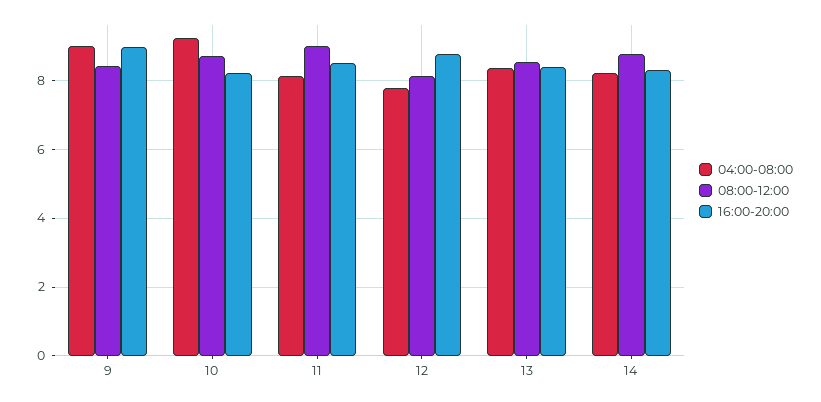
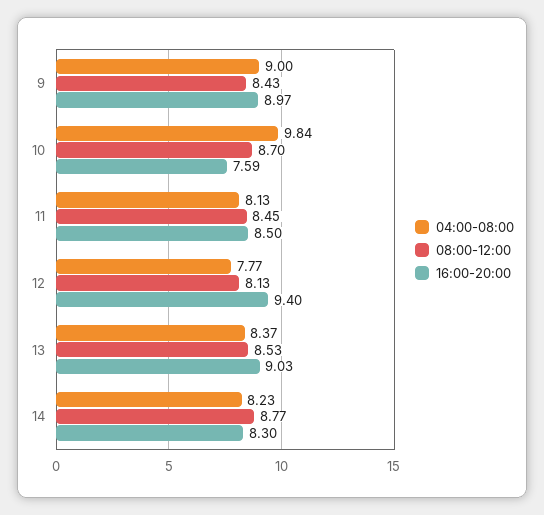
  {
    "04:00-08:00": {
      "9": 9,
-     "10": 9.2,
+     "10": 9.84,
      "11": 8.13,
      "12": 7.77,
      "13": 8.37,
      "14": 8.23
    },
    "08:00-12:00": {
      "9": 8.43,
      "10": 8.7,
-     "11": 9,
+     "11": 8.45,
      "12": 8.13,
      "13": 8.53,
      "14": 8.77
    },
    "16:00-20:00": {
      "9": 8.97,
-     "10": 8.2,
+     "10": 7.59,
      "11": 8.5,
-     "12": 8.8,
+     "12": 9.4,
-     "13": 8.4,
+     "13": 9.03,
      "14": 8.3
    }
  }

